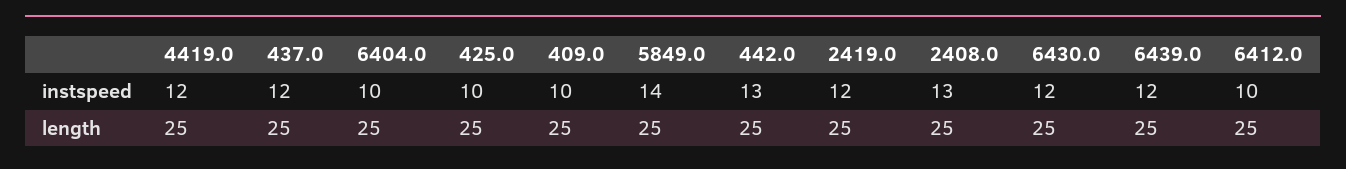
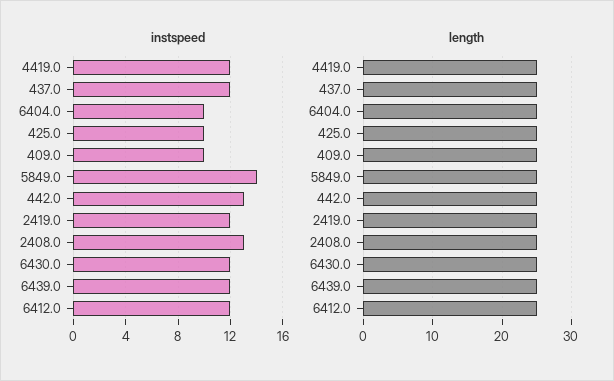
  {
    "instspeed": {
      "4419.0": 12,
      "437.0": 12,
      "6404.0": 10,
      "425.0": 10,
      "409.0": 10,
      "5849.0": 14,
      "442.0": 13,
      "2419.0": 12,
      "2408.0": 13,
      "6430.0": 12,
      "6439.0": 12,
-     "6412.0": 10
+     "6412.0": 12
    },
    "length": {
      "4419.0": 25,
      "437.0": 25,
      "6404.0": 25,
      "425.0": 25,
      "409.0": 25,
      "5849.0": 25,
      "442.0": 25,
      "2419.0": 25,
      "2408.0": 25,
      "6430.0": 25,
      "6439.0": 25,
      "6412.0": 25
    }
  }

